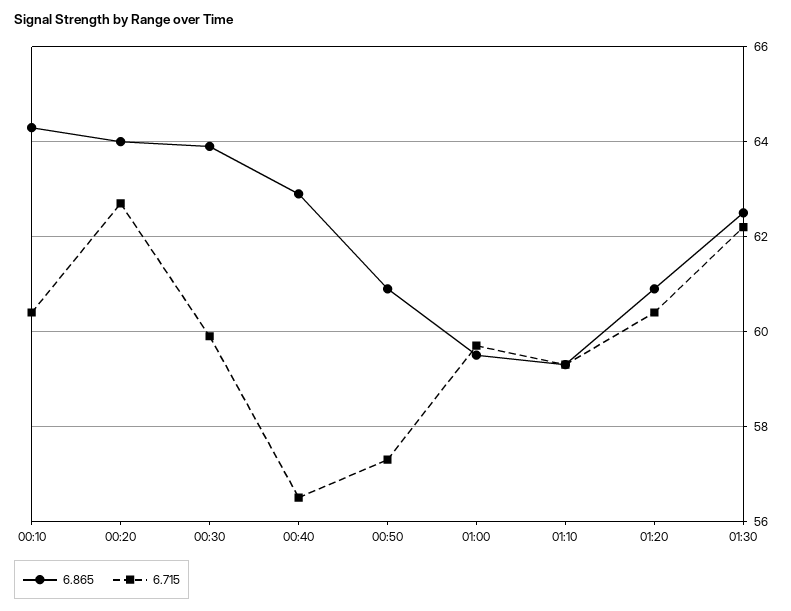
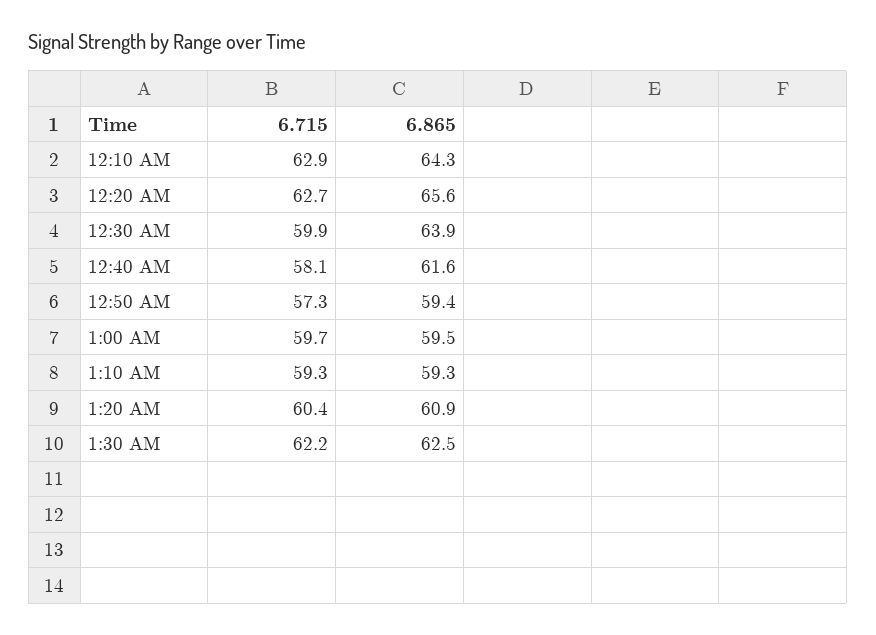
  {
    "6.865": {
      "00:10": 64.3,
-     "00:20": 64,
+     "00:20": 65.6,
      "00:30": 63.9,
-     "00:40": 63,
+     "00:40": 61.6,
-     "00:50": 61,
+     "00:50": 59.4,
      "01:00": 59.5,
      "01:10": 59.3,
      "01:20": 60.9,
      "01:30": 62.5
    },
    "6.715": {
-     "00:10": 60.5,
+     "00:10": 62.9,
      "00:20": 62.7,
      "00:30": 59.9,
-     "00:40": 56.5,
+     "00:40": 58.1,
      "00:50": 57.3,
      "01:00": 59.7,
      "01:10": 59.3,
      "01:20": 60.4,
      "01:30": 62.2
    }
  }

